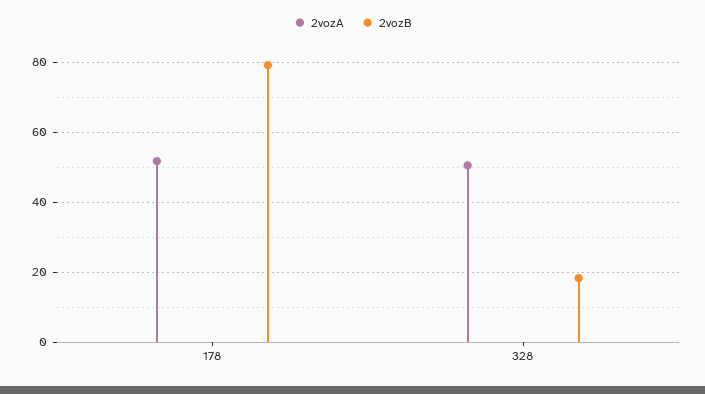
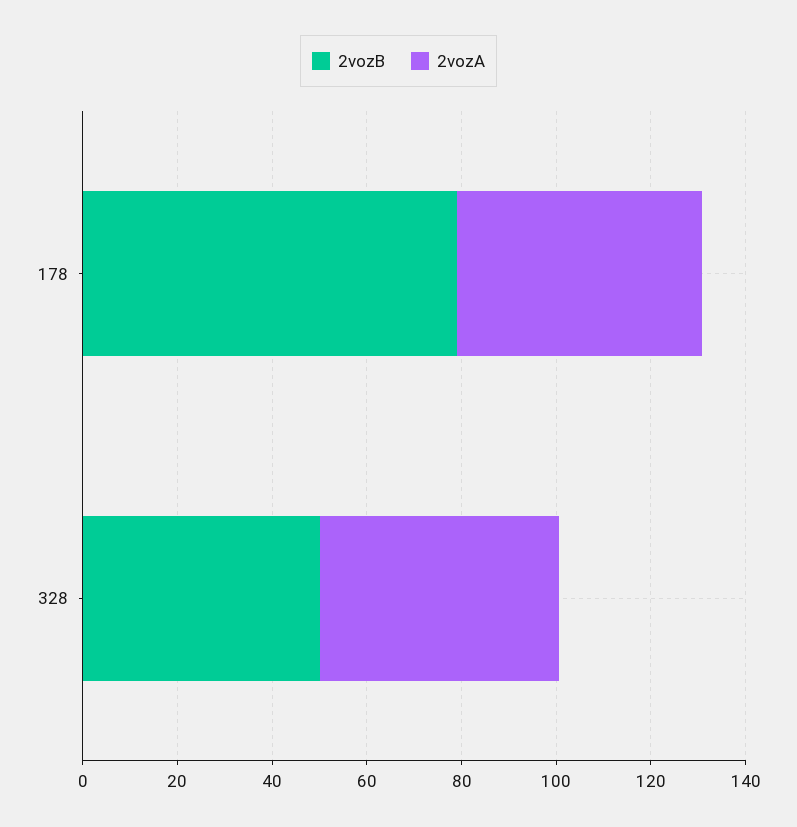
  {
    "2vozA": {
      "178": 52,
      "328": 50
    },
    "2vozB": {
      "178": 80,
-     "328": 18
+     "328": 50
    }
  }

